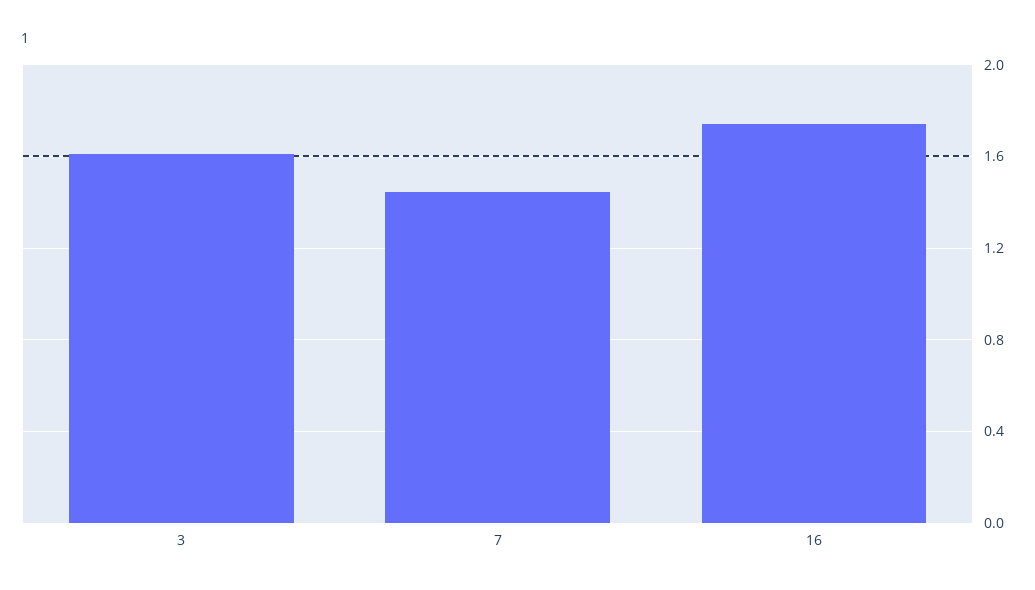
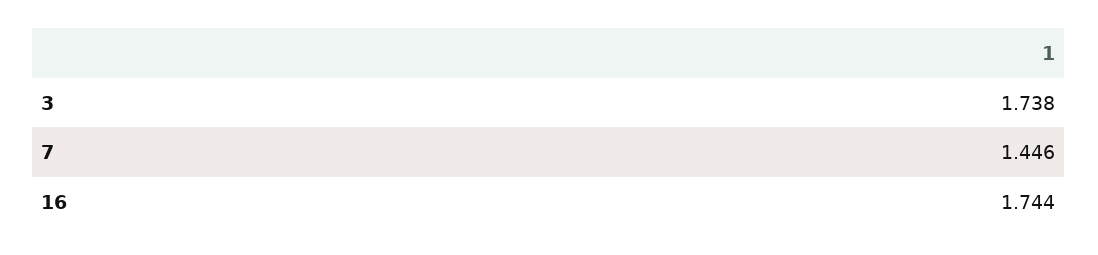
  {
-   "3": 1.6,
+   "3": 1.738,
    "7": 1.446,
    "16": 1.744
  }

